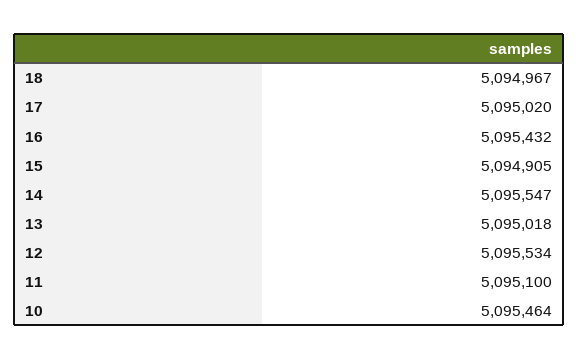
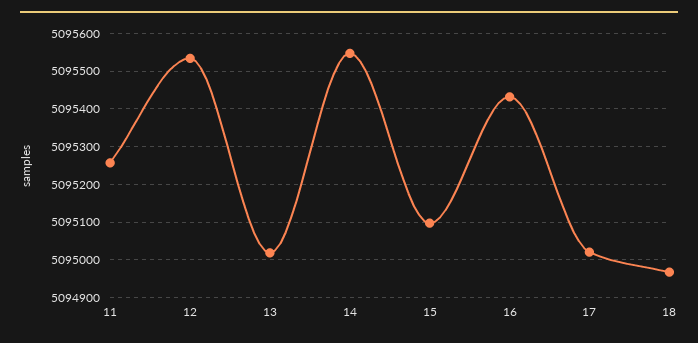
  {
    "18": 5094967,
    "17": 5095020,
    "16": 5095432,
-   "15": 5094905,
+   "15": 5095100,
    "14": 5095547,
    "13": 5095018,
    "12": 5095534,
-   "11": 5095100,
+   "11": 5095260
-   "10": 5095464
  }

